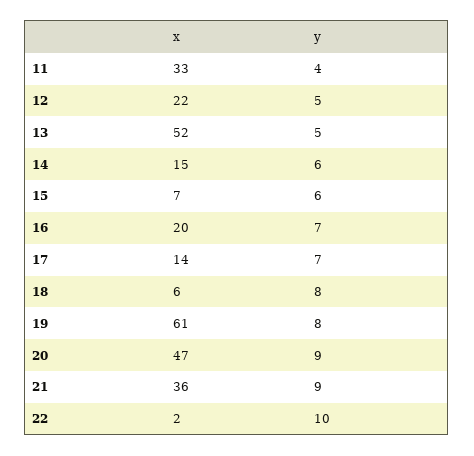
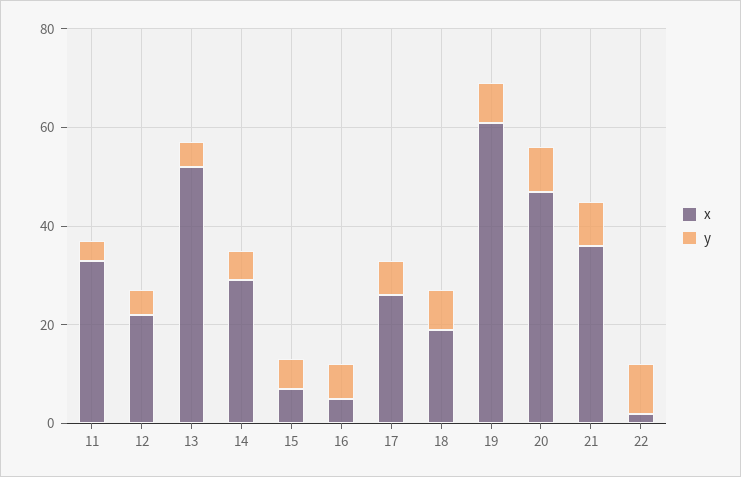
  {
    "x": {
      "11": 33,
      "12": 22,
      "13": 52,
-     "14": 15,
+     "14": 30,
      "15": 7,
-     "16": 20,
+     "16": 5,
-     "17": 14,
+     "17": 25,
-     "18": 6,
+     "18": 20,
      "19": 61,
      "20": 47,
      "21": 36,
      "22": 2
    },
    "y": {
      "11": 4,
      "12": 5,
      "13": 5,
      "14": 6,
      "15": 6,
      "16": 7,
      "17": 7,
      "18": 8,
      "19": 8,
      "20": 9,
      "21": 9,
      "22": 10
    }
  }

